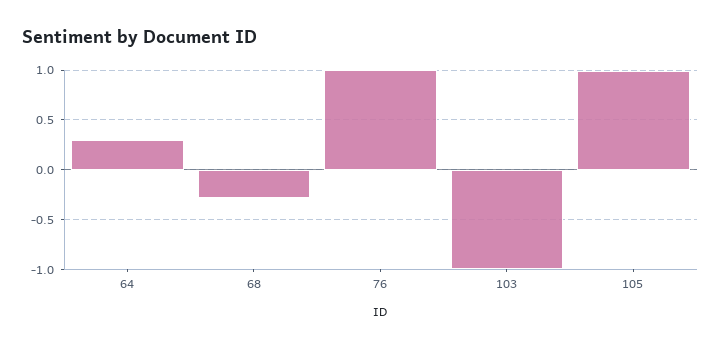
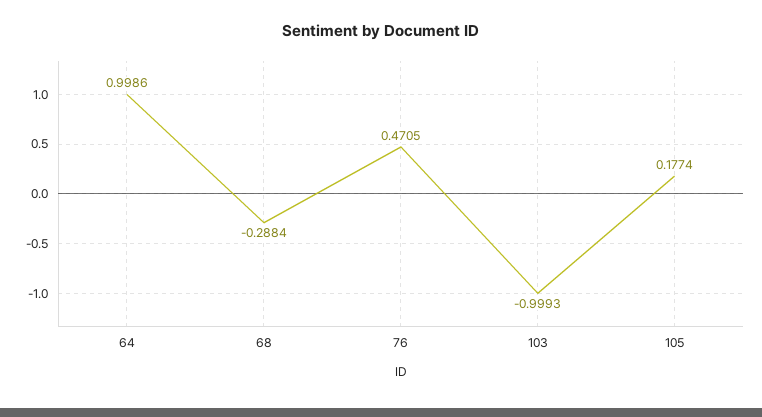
  {
-   "64": 0.3,
+   "64": 0.9986,
    "68": -0.2884,
-   "76": 1,
+   "76": 0.4705,
    "103": -0.9993,
-   "105": 1
+   "105": 0.1774
  }

